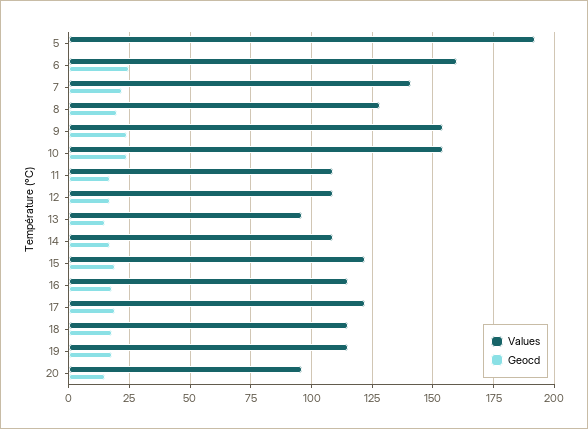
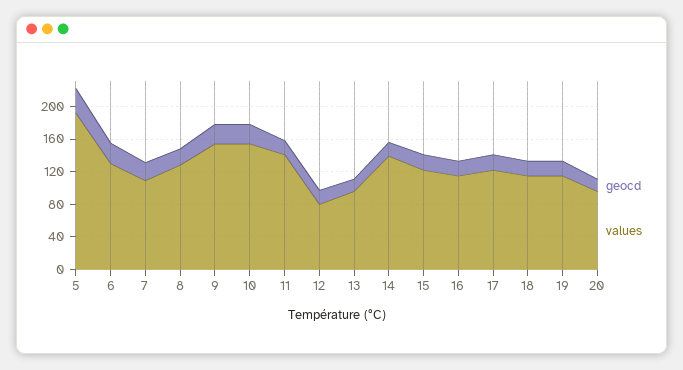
  {
    "Values": {
      "5": 190,
-     "6": 160,
+     "6": 130,
-     "7": 140,
+     "7": 110,
      "8": 130,
      "9": 155,
      "10": 155,
-     "11": 110,
+     "11": 140,
-     "12": 110,
+     "12": 80,
      "13": 95,
-     "14": 110,
+     "14": 140,
      "15": 120,
      "16": 115,
      "17": 120,
      "18": 115,
      "19": 115,
      "20": 95
    },
    "Geocd": {
-     "5": 0,
+     "5": 30,
      "6": 25,
      "7": 20,
      "8": 20,
      "9": 25,
      "10": 25,
      "11": 15,
      "12": 15,
      "13": 15,
      "14": 15,
      "15": 20,
      "16": 20,
      "17": 20,
      "18": 20,
      "19": 20,
      "20": 15
    }
  }

